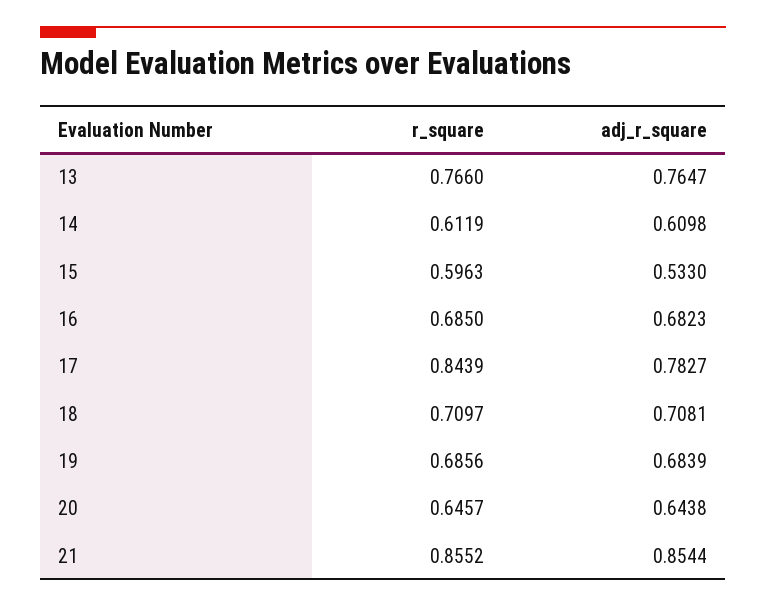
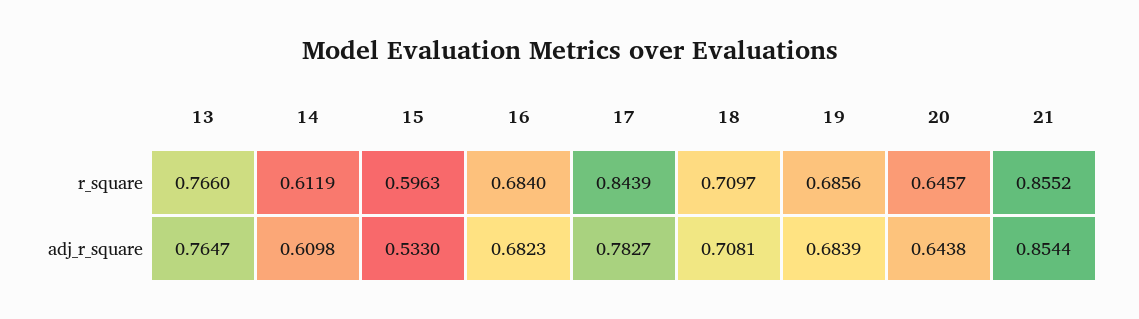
  {
    "r_square": {
      "13": 0.766,
      "14": 0.6119,
      "15": 0.5963,
-     "16": 0.685,
+     "16": 0.684,
      "17": 0.8439,
      "18": 0.7097,
      "19": 0.6856,
      "20": 0.6457,
      "21": 0.8552
    },
    "adj_r_square": {
      "13": 0.7647,
      "14": 0.6098,
      "15": 0.533,
      "16": 0.6823,
      "17": 0.7827,
      "18": 0.7081,
      "19": 0.6839,
      "20": 0.6438,
      "21": 0.8544
    }
  }

